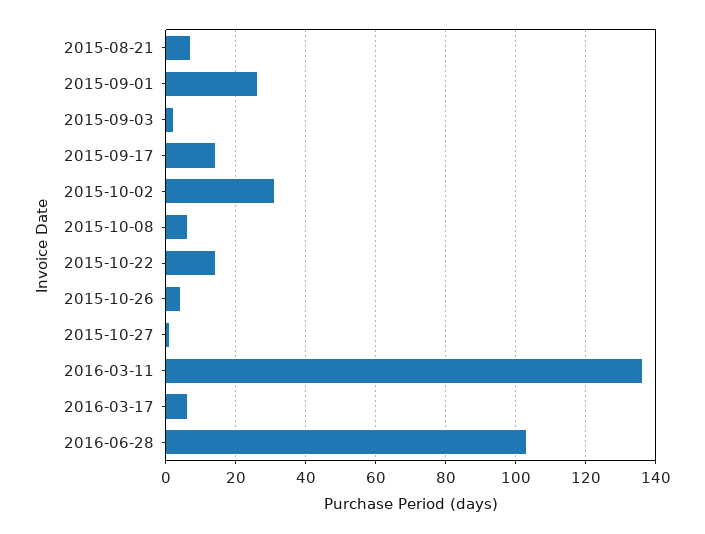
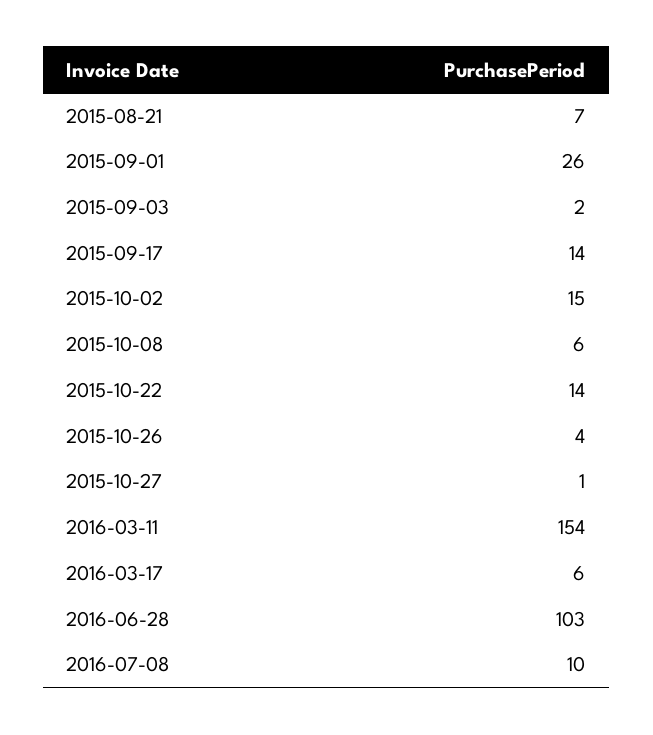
  {
    "2015-08-21": 7,
    "2015-09-01": 26,
    "2015-09-03": 2,
    "2015-09-17": 14,
-   "2015-10-02": 30,
+   "2015-10-02": 15,
    "2015-10-08": 6,
    "2015-10-22": 14,
    "2015-10-26": 4,
    "2015-10-27": 1,
-   "2016-03-11": 135,
+   "2016-03-11": 154,
    "2016-03-17": 6,
-   "2016-06-28": 103
+   "2016-06-28": 103,
+   "2016-07-08": 10
  }

